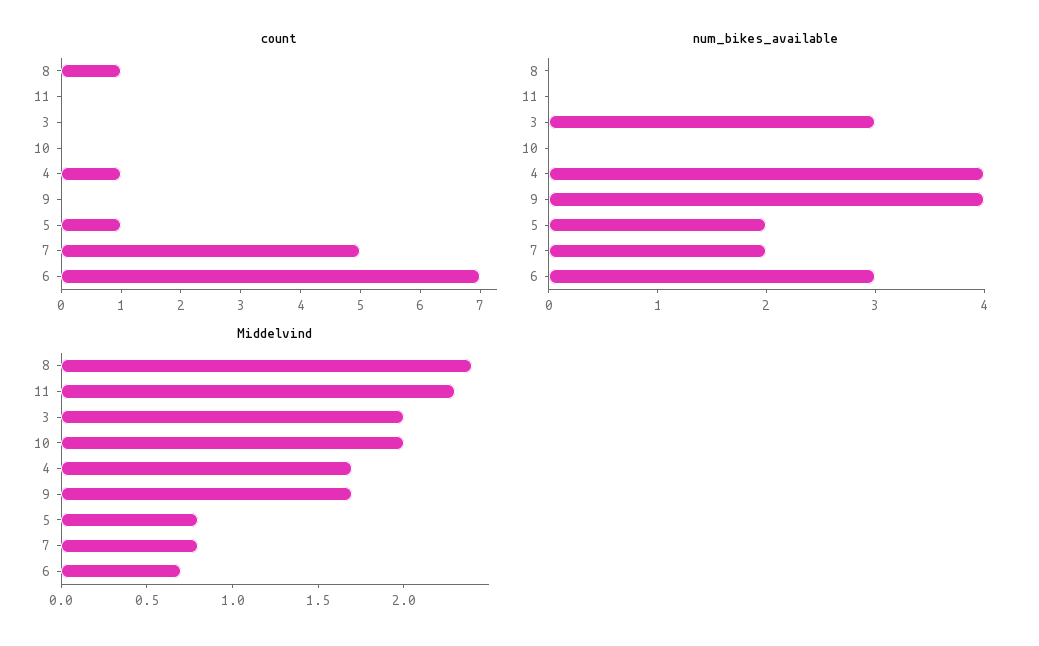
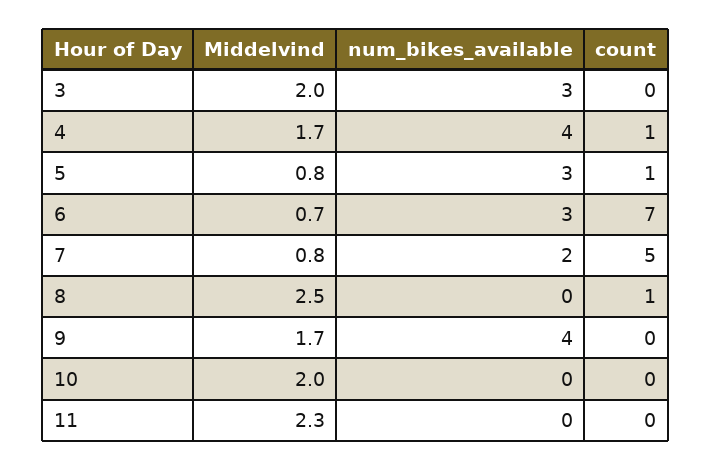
  {
    "count": {
      "8": 1,
      "11": 0,
      "3": 0,
      "10": 0,
      "4": 1,
      "9": 0,
      "5": 1,
      "7": 5,
      "6": 7
    },
    "num_bikes_available": {
      "8": 0,
      "11": 0,
      "3": 3,
      "10": 0,
      "4": 4,
      "9": 4,
-     "5": 2,
+     "5": 3,
      "7": 2,
      "6": 3
    },
    "Middelvind": {
-     "8": 2.4,
+     "8": 2.5,
      "11": 2.3,
      "3": 2,
      "10": 2,
      "4": 1.7,
      "9": 1.7,
      "5": 0.8,
      "7": 0.8,
      "6": 0.7
    }
  }

